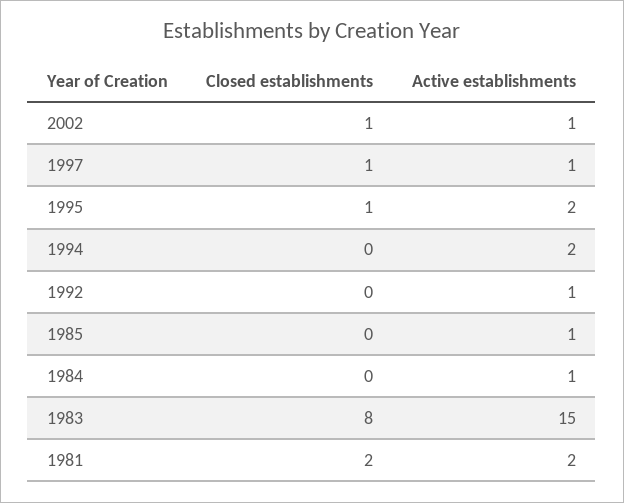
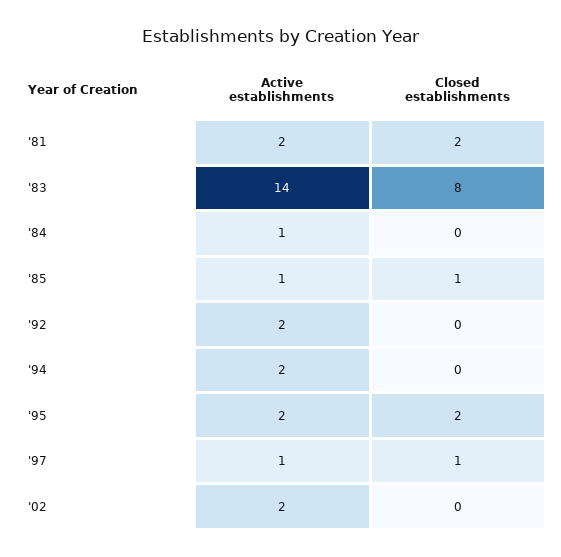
  {
    "Closed establishments": {
-     "2002": 1,
+     "2002": 0,
      "1997": 1,
-     "1995": 1,
+     "1995": 2,
      "1994": 0,
      "1992": 0,
-     "1985": 0,
+     "1985": 1,
      "1984": 0,
      "1983": 8,
      "1981": 2
    },
    "Active establishments": {
-     "2002": 1,
+     "2002": 2,
      "1997": 1,
      "1995": 2,
      "1994": 2,
-     "1992": 1,
+     "1992": 2,
      "1985": 1,
      "1984": 1,
-     "1983": 15,
+     "1983": 14,
      "1981": 2
    }
  }

